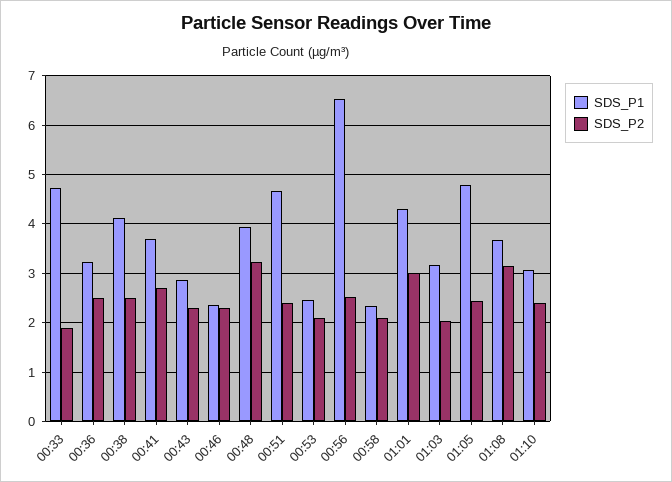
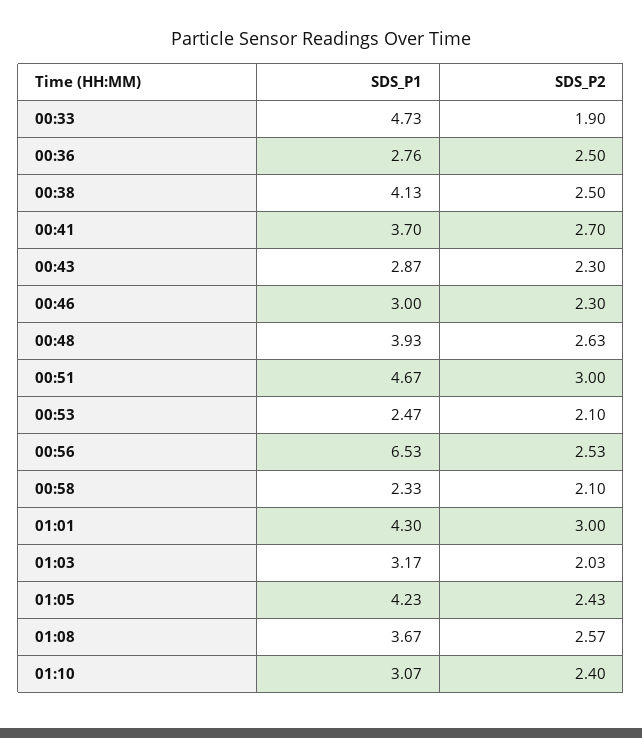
  {
    "SDS_P1": {
      "00:33": 4.73,
-     "00:36": 3.2,
+     "00:36": 2.76,
      "00:38": 4.13,
      "00:41": 3.7,
      "00:43": 2.87,
-     "00:46": 2.4,
+     "00:46": 3,
      "00:48": 3.93,
      "00:51": 4.67,
      "00:53": 2.47,
      "00:56": 6.53,
      "00:58": 2.33,
      "01:01": 4.3,
      "01:03": 3.17,
-     "01:05": 4.8,
+     "01:05": 4.23,
      "01:08": 3.67,
      "01:10": 3.07
    },
    "SDS_P2": {
      "00:33": 1.9,
      "00:36": 2.5,
      "00:38": 2.5,
      "00:41": 2.7,
      "00:43": 2.3,
      "00:46": 2.3,
-     "00:48": 3.2,
+     "00:48": 2.63,
-     "00:51": 2.4,
+     "00:51": 3,
      "00:53": 2.1,
      "00:56": 2.53,
      "00:58": 2.1,
      "01:01": 3,
      "01:03": 2.03,
      "01:05": 2.43,
-     "01:08": 3.2,
+     "01:08": 2.57,
      "01:10": 2.4
    }
  }

